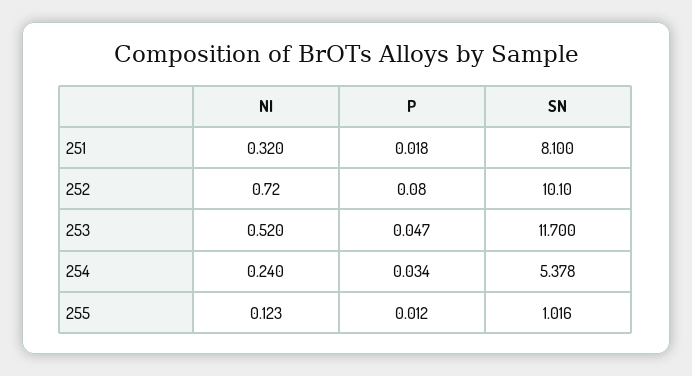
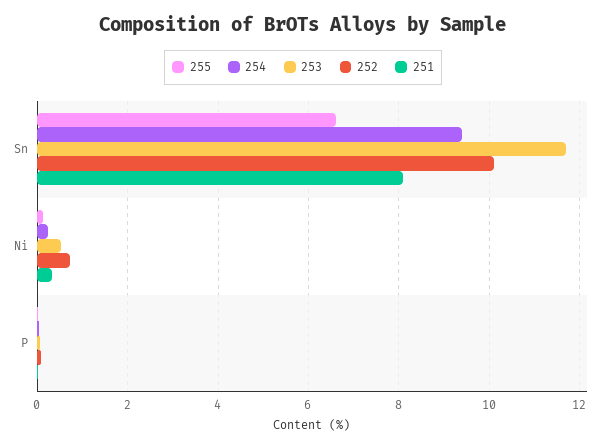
  {
    "251": {
      "NI": 0.32,
      "P": 0.018,
      "SN": 8.1
    },
    "252": {
      "NI": 0.72,
      "P": 0.08,
      "SN": 10.1
    },
    "253": {
      "NI": 0.52,
      "P": 0.047,
      "SN": 11.7
    },
    "254": {
      "NI": 0.24,
      "P": 0.034,
-     "SN": 5.378
+     "SN": 9.4
    },
    "255": {
      "NI": 0.123,
      "P": 0.012,
-     "SN": 1.016
+     "SN": 6.6
    }
  }

